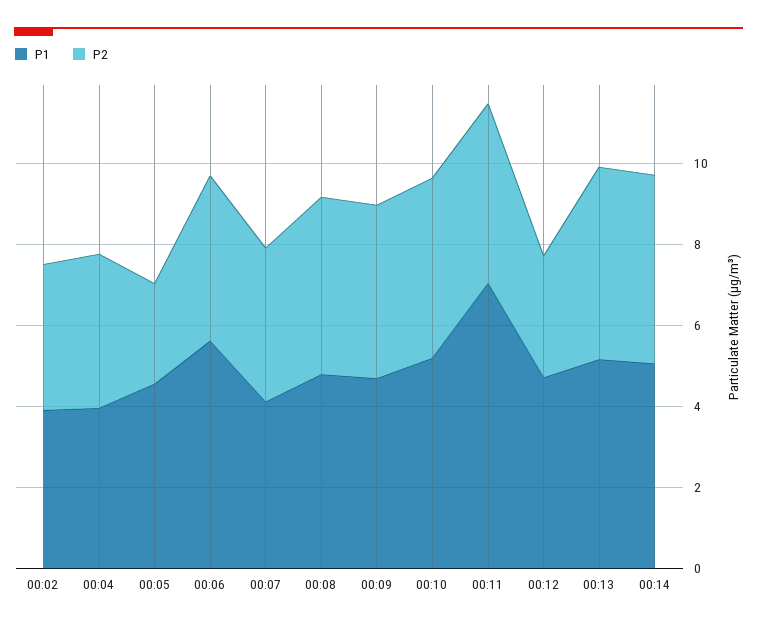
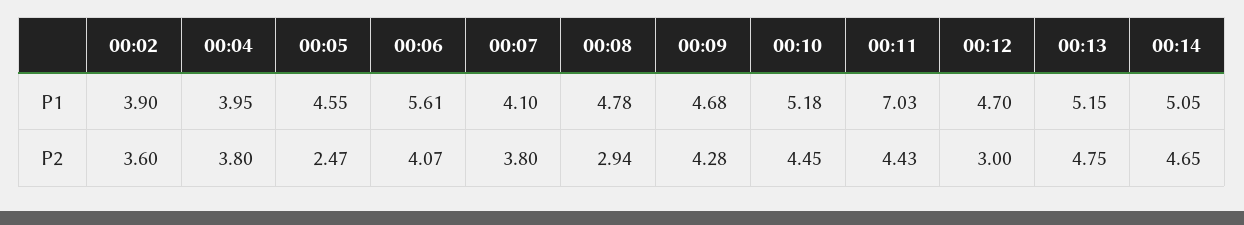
  {
    "P1": {
      "00:02": 3.9,
      "00:04": 3.95,
      "00:05": 4.55,
      "00:06": 5.61,
      "00:07": 4.1,
      "00:08": 4.78,
      "00:09": 4.68,
      "00:10": 5.18,
      "00:11": 7.03,
      "00:12": 4.7,
      "00:13": 5.15,
      "00:14": 5.05
    },
    "P2": {
      "00:02": 3.6,
      "00:04": 3.8,
      "00:05": 2.47,
      "00:06": 4.07,
      "00:07": 3.8,
-     "00:08": 4.5,
+     "00:08": 2.94,
      "00:09": 4.28,
      "00:10": 4.45,
      "00:11": 4.43,
      "00:12": 3,
      "00:13": 4.75,
      "00:14": 4.65
    }
  }

